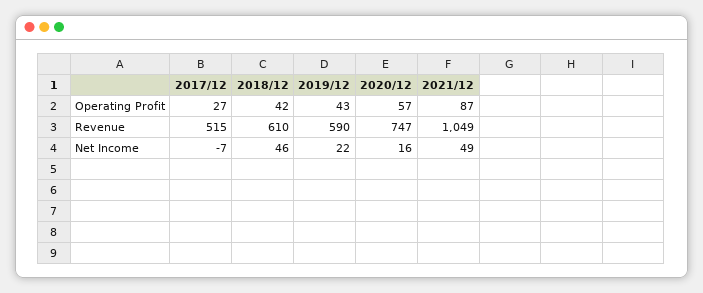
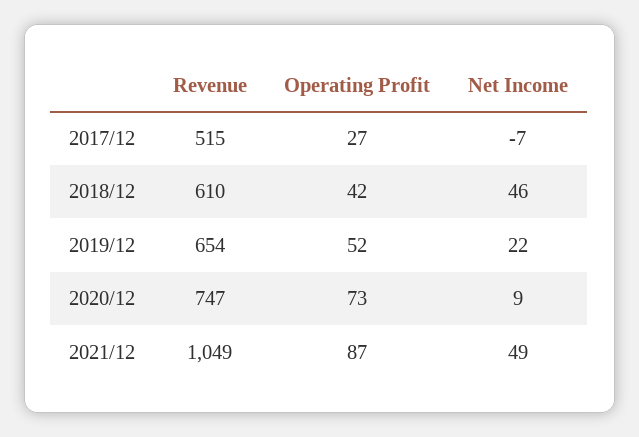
  {
    "2017/12": {
      "Operating Profit": 27,
      "Revenue": 515,
      "Net Income": -7
    },
    "2018/12": {
      "Operating Profit": 42,
      "Revenue": 610,
      "Net Income": 46
    },
    "2019/12": {
-     "Operating Profit": 43,
+     "Operating Profit": 52,
-     "Revenue": 590,
+     "Revenue": 654,
      "Net Income": 22
    },
    "2020/12": {
-     "Operating Profit": 57,
+     "Operating Profit": 73,
      "Revenue": 747,
-     "Net Income": 16
+     "Net Income": 9
    },
    "2021/12": {
      "Operating Profit": 87,
      "Revenue": 1049,
      "Net Income": 49
    }
  }

